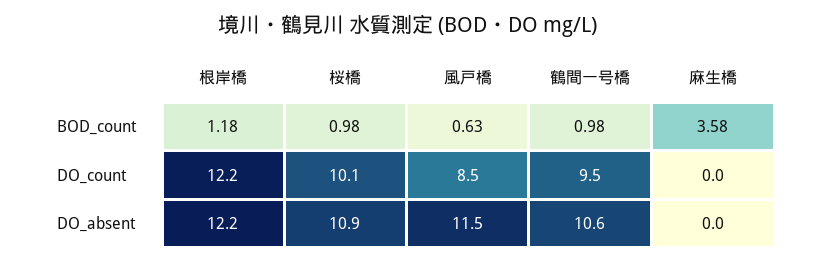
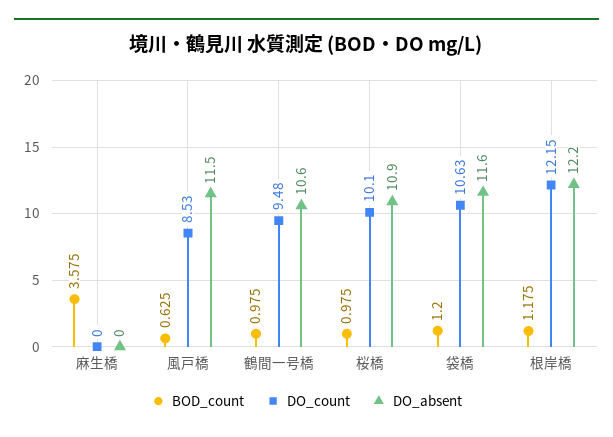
  {
    "BOD_count": {
      "根岸橋": 1.175,
      "桜橋": 0.975,
      "風戸橋": 0.625,
      "鶴間一号橋": 0.975,
-     "麻生橋": 3.575
+     "麻生橋": 3.575,
+     "袋橋": 1.2
    },
    "DO_count": {
      "根岸橋": 12.15,
      "桜橋": 10.1,
      "風戸橋": 8.53,
      "鶴間一号橋": 9.48,
-     "麻生橋": 0
+     "麻生橋": 0,
+     "袋橋": 10.63
    },
    "DO_absent": {
      "根岸橋": 12.2,
      "桜橋": 10.9,
      "風戸橋": 11.5,
      "鶴間一号橋": 10.6,
-     "麻生橋": 0
+     "麻生橋": 0,
+     "袋橋": 11.6
    }
  }

